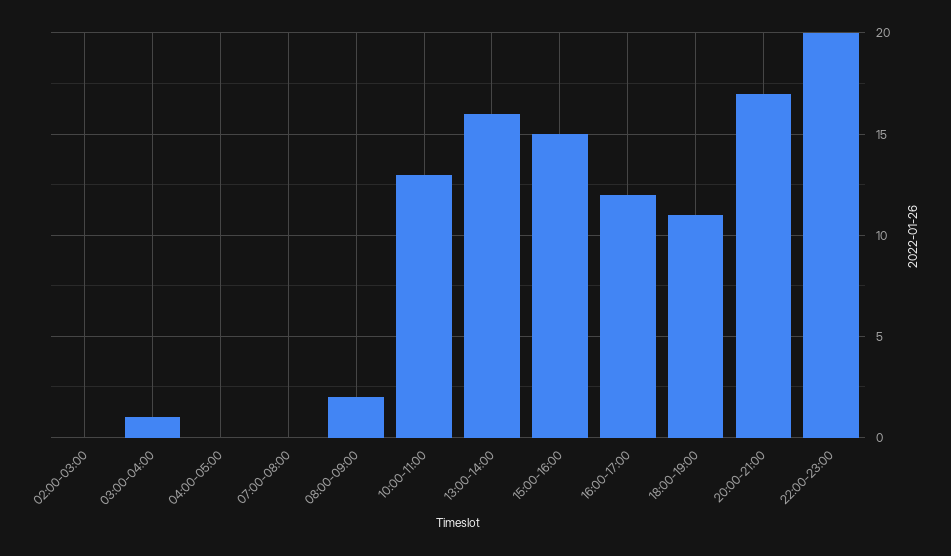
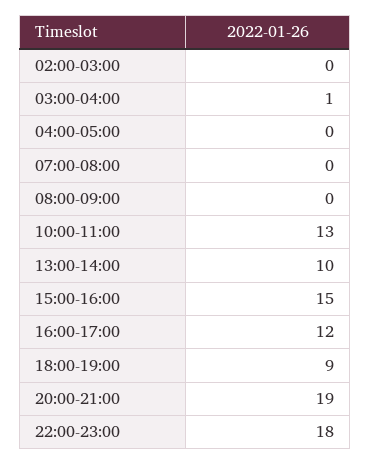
  {
    "02:00-03:00": 0,
    "03:00-04:00": 1,
    "04:00-05:00": 0,
    "07:00-08:00": 0,
-   "08:00-09:00": 2,
+   "08:00-09:00": 0,
    "10:00-11:00": 13,
-   "13:00-14:00": 16,
+   "13:00-14:00": 10,
    "15:00-16:00": 15,
    "16:00-17:00": 12,
-   "18:00-19:00": 11,
+   "18:00-19:00": 9,
-   "20:00-21:00": 17,
+   "20:00-21:00": 19,
-   "22:00-23:00": 20
+   "22:00-23:00": 18
  }

